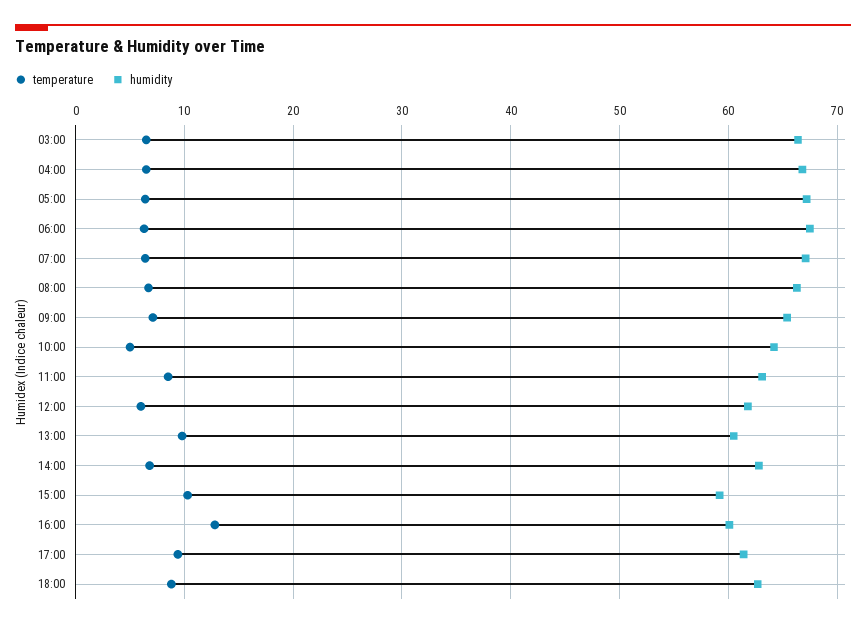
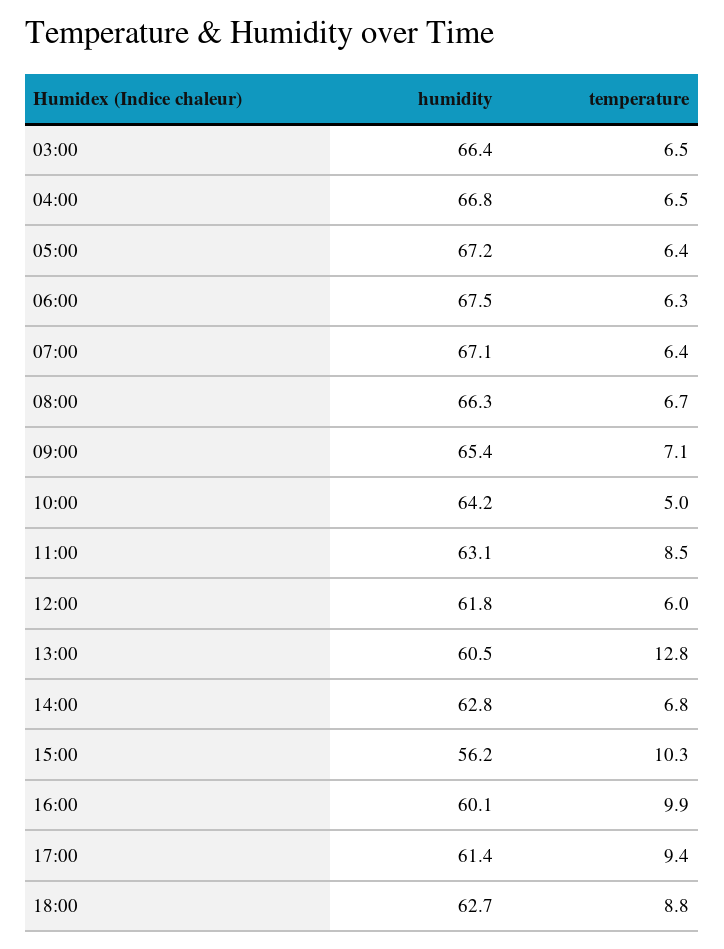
  {
    "temperature": {
      "03:00": 6.5,
      "04:00": 6.5,
      "05:00": 6.4,
      "06:00": 6.3,
      "07:00": 6.4,
      "08:00": 6.7,
      "09:00": 7.1,
      "10:00": 5,
      "11:00": 8.5,
      "12:00": 6,
-     "13:00": 10,
+     "13:00": 12.8,
      "14:00": 6.8,
      "15:00": 10.3,
-     "16:00": 13,
+     "16:00": 9.9,
      "17:00": 9.4,
      "18:00": 8.8
    },
    "humidity": {
      "03:00": 66.4,
      "04:00": 66.8,
      "05:00": 67.2,
      "06:00": 67.5,
      "07:00": 67.1,
      "08:00": 66.3,
      "09:00": 65.4,
      "10:00": 64.2,
      "11:00": 63.1,
      "12:00": 61.8,
      "13:00": 60.5,
      "14:00": 62.8,
-     "15:00": 59,
+     "15:00": 56.2,
      "16:00": 60.1,
      "17:00": 61.4,
      "18:00": 62.7
    }
  }

